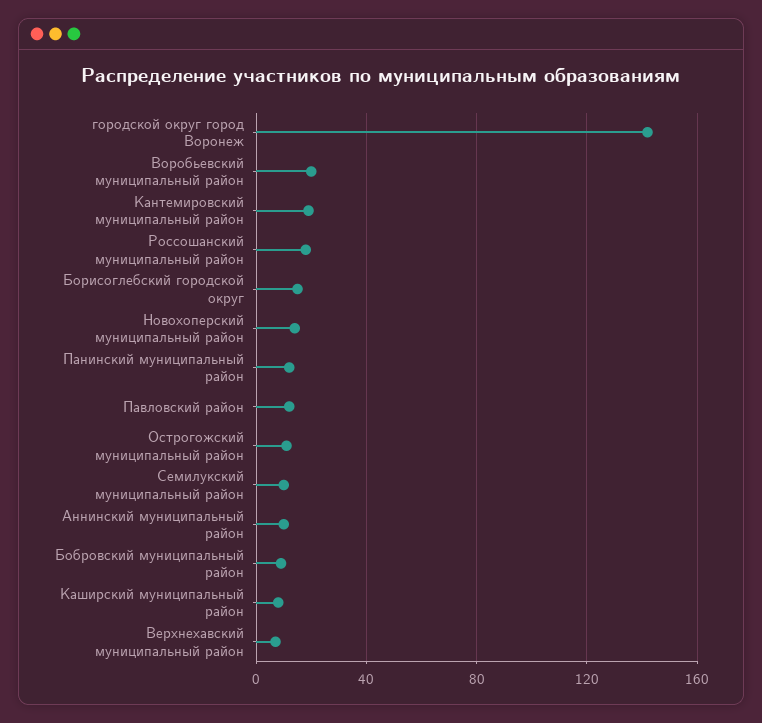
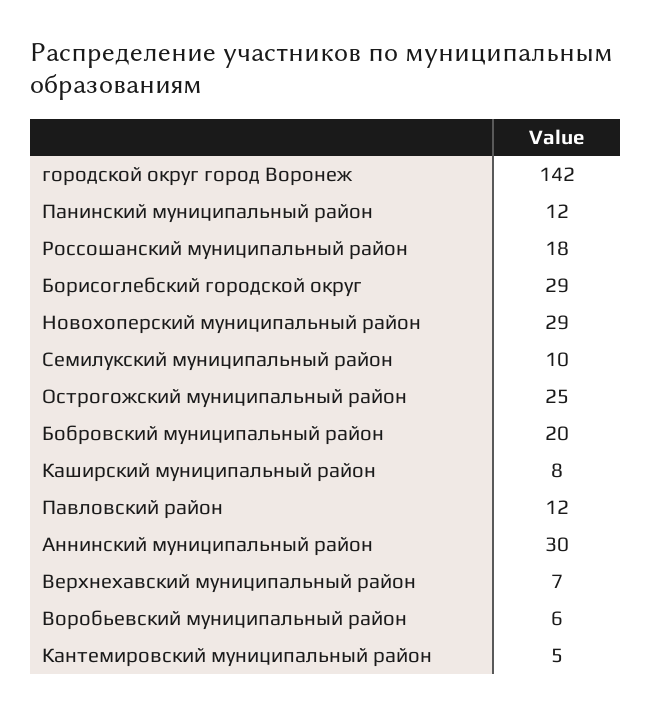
  {
    "городской округ город Воронеж": 142,
-   "Воробьевский муниципальный район": 20,
+   "Воробьевский муниципальный район": 6,
-   "Кантемировский муниципальный район": 20,
+   "Кантемировский муниципальный район": 5,
    "Россошанский муниципальный район": 18,
-   "Борисоглебский городской округ": 15,
+   "Борисоглебский городской округ": 29,
-   "Новохоперский муниципальный район": 15,
+   "Новохоперский муниципальный район": 29,
    "Панинский муниципальный район": 12,
    "Павловский район": 12,
-   "Острогожский муниципальный район": 10,
+   "Острогожский муниципальный район": 25,
    "Семилукский муниципальный район": 10,
-   "Аннинский муниципальный район": 10,
+   "Аннинский муниципальный район": 30,
-   "Бобровский муниципальный район": 10,
+   "Бобровский муниципальный район": 20,
    "Каширский муниципальный район": 8,
    "Верхнехавский муниципальный район": 7
  }

